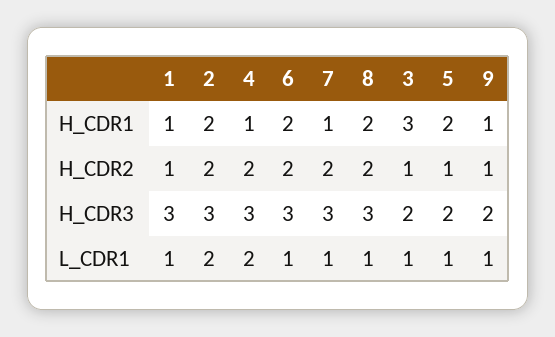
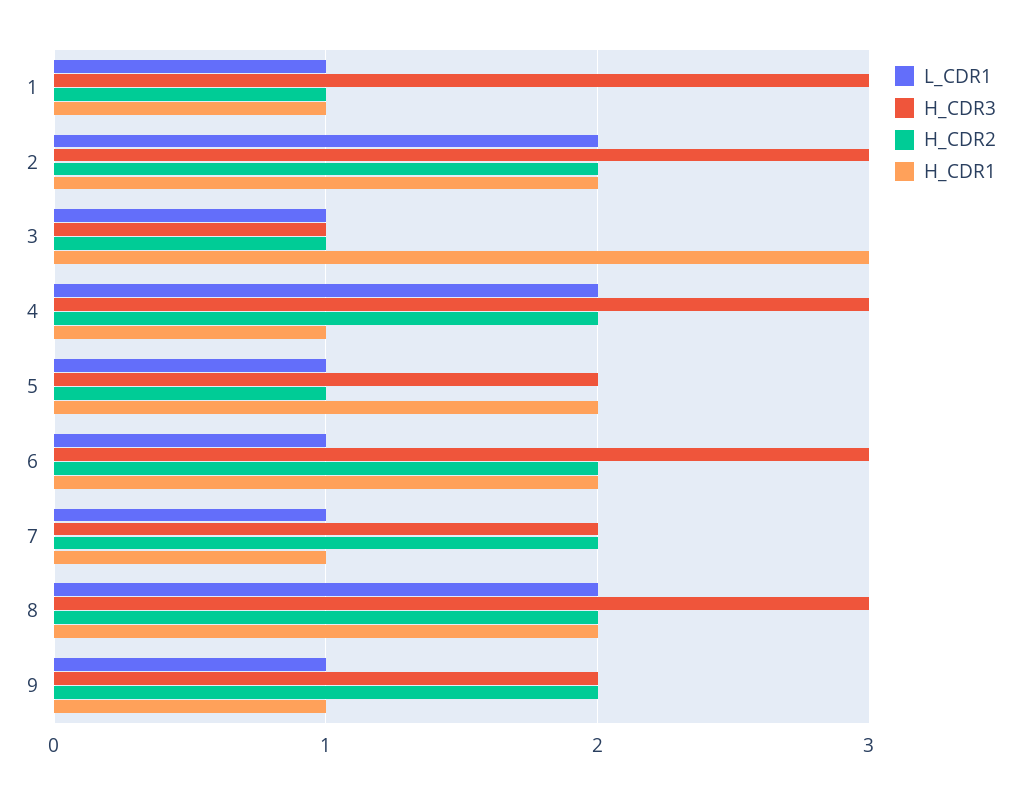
  {
    "H_CDR1": {
      "1": 1,
      "2": 2,
      "4": 1,
      "6": 2,
      "7": 1,
      "8": 2,
      "3": 3,
      "5": 2,
      "9": 1
    },
    "H_CDR2": {
      "1": 1,
      "2": 2,
      "4": 2,
      "6": 2,
      "7": 2,
      "8": 2,
      "3": 1,
      "5": 1,
-     "9": 1
+     "9": 2
    },
    "H_CDR3": {
      "1": 3,
      "2": 3,
      "4": 3,
      "6": 3,
-     "7": 3,
+     "7": 2,
      "8": 3,
-     "3": 2,
+     "3": 1,
      "5": 2,
      "9": 2
    },
    "L_CDR1": {
      "1": 1,
      "2": 2,
      "4": 2,
      "6": 1,
      "7": 1,
-     "8": 1,
+     "8": 2,
      "3": 1,
      "5": 1,
      "9": 1
    }
  }

